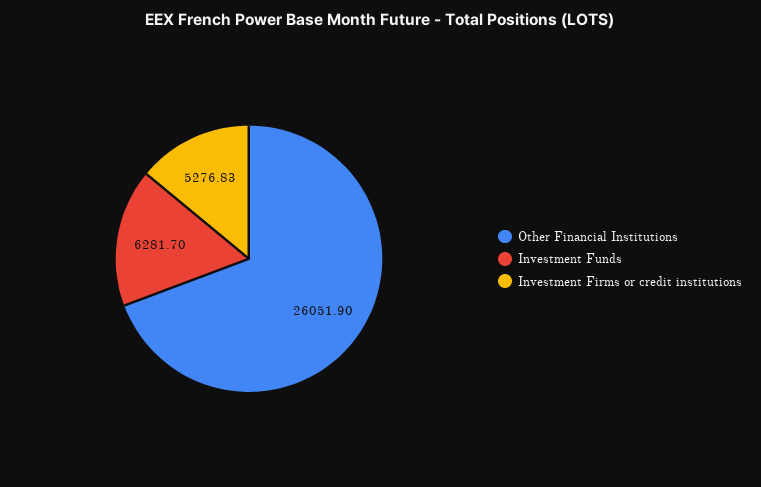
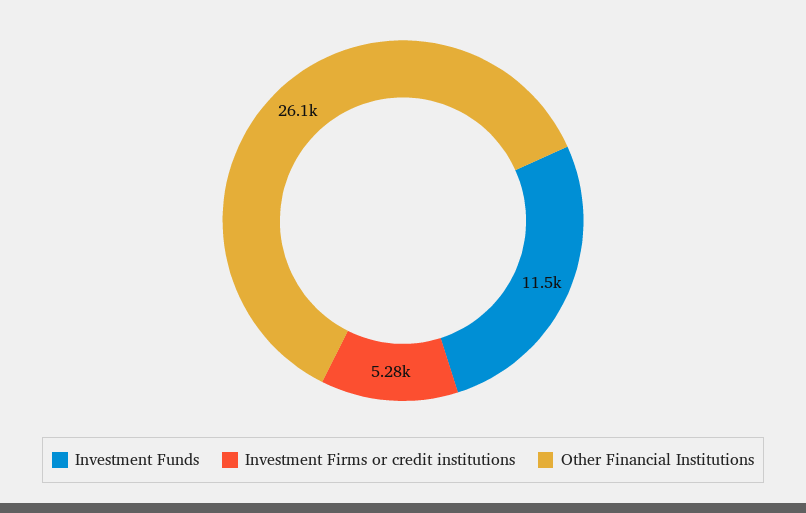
  {
    "Other Financial Institutions": 26051.9,
-   "Investment Funds": 6281.7,
+   "Investment Funds": 11500,
    "Investment Firms or credit institutions": 5276.83
  }

